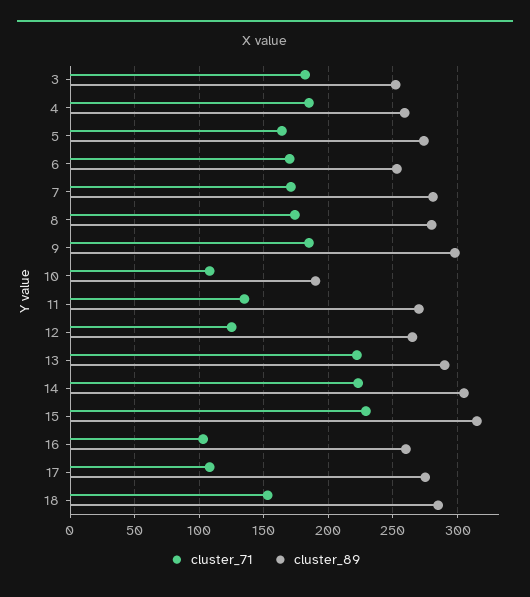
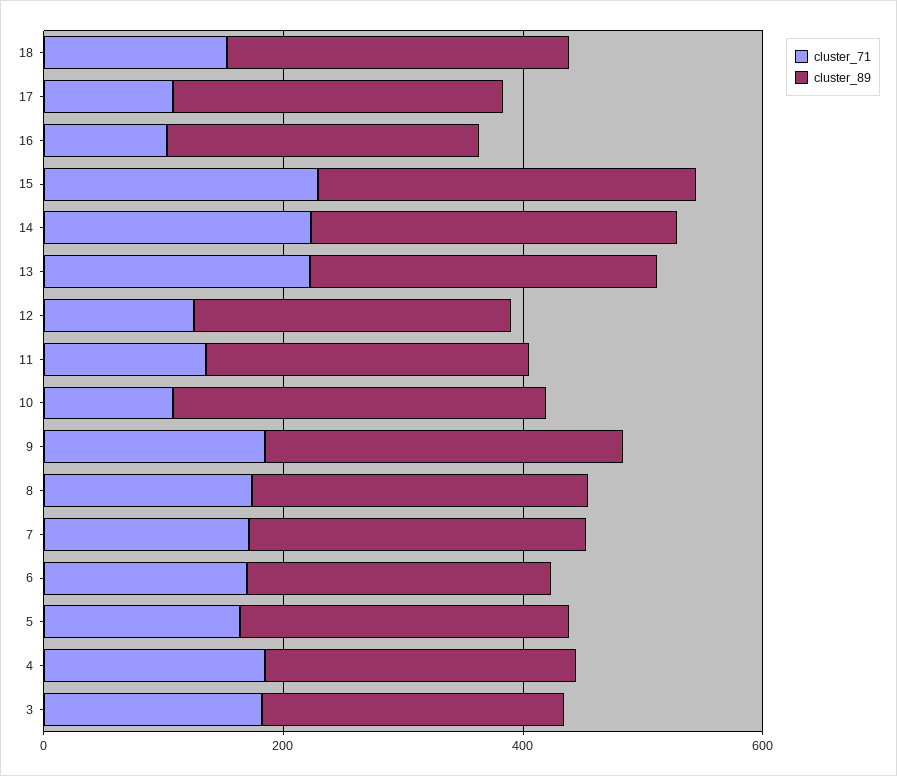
  {
    "cluster_71": {
      "3": 180,
      "4": 185,
      "5": 165,
      "6": 170,
      "7": 170,
      "8": 175,
      "9": 185,
      "10": 110,
      "11": 135,
      "12": 125,
      "13": 220,
      "14": 225,
      "15": 230,
      "16": 105,
      "17": 110,
      "18": 155
    },
    "cluster_89": {
      "3": 250,
      "4": 260,
      "5": 275,
      "6": 255,
      "7": 280,
      "8": 280,
      "9": 300,
-     "10": 190,
+     "10": 300,
      "11": 270,
      "12": 265,
      "13": 290,
      "14": 305,
      "15": 315,
      "16": 260,
      "17": 275,
      "18": 285
    }
  }

